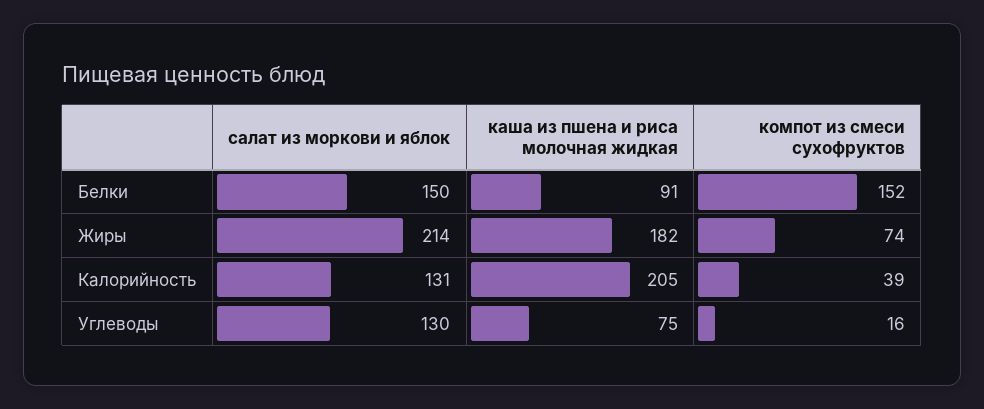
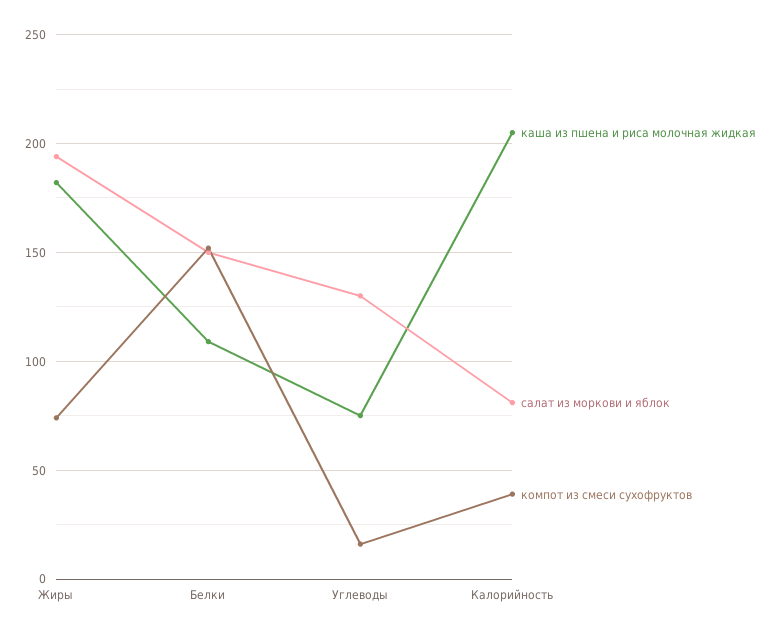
  {
    "салат из моркови и яблок": {
      "Белки": 150,
-     "Жиры": 214,
+     "Жиры": 195,
-     "Калорийность": 131,
+     "Калорийность": 80,
      "Углеводы": 130
    },
    "каша из пшена и риса молочная жидкая": {
-     "Белки": 91,
+     "Белки": 110,
      "Жиры": 182,
      "Калорийность": 205,
      "Углеводы": 75
    },
    "компот из смеси сухофруктов": {
      "Белки": 152,
      "Жиры": 74,
      "Калорийность": 39,
      "Углеводы": 16
    }
  }

